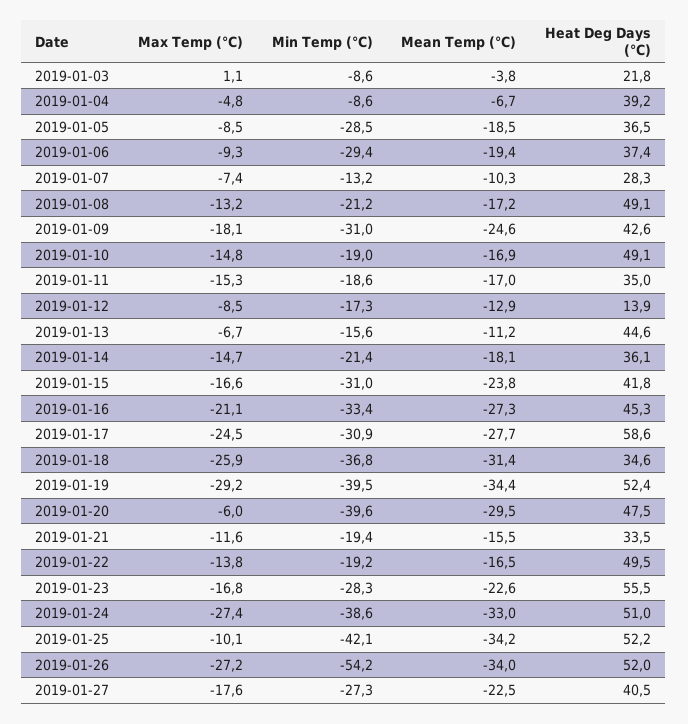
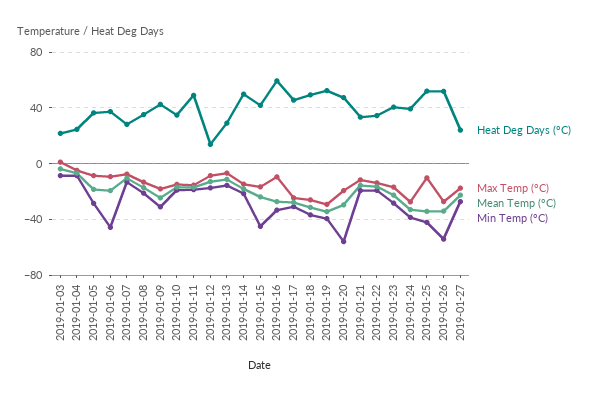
  {
    "Max Temp (°C)": {
      "2019-01-03": 1.1,
      "2019-01-04": -4.8,
      "2019-01-05": -8.5,
      "2019-01-06": -9.3,
      "2019-01-07": -7.4,
      "2019-01-08": -13.2,
      "2019-01-09": -18.1,
      "2019-01-10": -14.8,
      "2019-01-11": -15.3,
      "2019-01-12": -8.5,
      "2019-01-13": -6.7,
      "2019-01-14": -14.7,
      "2019-01-15": -16.6,
-     "2019-01-16": -21.1,
+     "2019-01-16": -10,
      "2019-01-17": -24.5,
      "2019-01-18": -25.9,
      "2019-01-19": -29.2,
-     "2019-01-20": -6,
+     "2019-01-20": -20,
      "2019-01-21": -11.6,
      "2019-01-22": -13.8,
      "2019-01-23": -16.8,
      "2019-01-24": -27.4,
      "2019-01-25": -10.1,
      "2019-01-26": -27.2,
      "2019-01-27": -17.6
    },
    "Min Temp (°C)": {
      "2019-01-03": -8.6,
      "2019-01-04": -8.6,
      "2019-01-05": -28.5,
-     "2019-01-06": -29.4,
+     "2019-01-06": -45,
      "2019-01-07": -13.2,
      "2019-01-08": -21.2,
      "2019-01-09": -31,
      "2019-01-10": -19,
      "2019-01-11": -18.6,
      "2019-01-12": -17.3,
      "2019-01-13": -15.6,
      "2019-01-14": -21.4,
-     "2019-01-15": -31,
+     "2019-01-15": -45,
      "2019-01-16": -33.4,
      "2019-01-17": -30.9,
      "2019-01-18": -36.8,
      "2019-01-19": -39.5,
-     "2019-01-20": -39.6,
+     "2019-01-20": -55,
      "2019-01-21": -19.4,
      "2019-01-22": -19.2,
      "2019-01-23": -28.3,
      "2019-01-24": -38.6,
      "2019-01-25": -42.1,
      "2019-01-26": -54.2,
      "2019-01-27": -27.3
    },
    "Mean Temp (°C)": {
      "2019-01-03": -3.8,
      "2019-01-04": -6.7,
      "2019-01-05": -18.5,
      "2019-01-06": -19.4,
      "2019-01-07": -10.3,
      "2019-01-08": -17.2,
      "2019-01-09": -24.6,
      "2019-01-10": -16.9,
      "2019-01-11": -17,
      "2019-01-12": -12.9,
      "2019-01-13": -11.2,
      "2019-01-14": -18.1,
      "2019-01-15": -23.8,
      "2019-01-16": -27.3,
      "2019-01-17": -27.7,
      "2019-01-18": -31.4,
      "2019-01-19": -34.4,
      "2019-01-20": -29.5,
      "2019-01-21": -15.5,
      "2019-01-22": -16.5,
      "2019-01-23": -22.6,
      "2019-01-24": -33,
      "2019-01-25": -34.2,
      "2019-01-26": -34,
      "2019-01-27": -22.5
    },
    "Heat Deg Days (°C)": {
      "2019-01-03": 21.8,
-     "2019-01-04": 39.2,
+     "2019-01-04": 25,
      "2019-01-05": 36.5,
      "2019-01-06": 37.4,
      "2019-01-07": 28.3,
-     "2019-01-08": 49.1,
+     "2019-01-08": 35,
      "2019-01-09": 42.6,
-     "2019-01-10": 49.1,
+     "2019-01-10": 35,
-     "2019-01-11": 35,
+     "2019-01-11": 50,
      "2019-01-12": 13.9,
-     "2019-01-13": 44.6,
+     "2019-01-13": 30,
-     "2019-01-14": 36.1,
+     "2019-01-14": 50,
      "2019-01-15": 41.8,
-     "2019-01-16": 45.3,
+     "2019-01-16": 60,
-     "2019-01-17": 58.6,
+     "2019-01-17": 45,
-     "2019-01-18": 34.6,
+     "2019-01-18": 50,
      "2019-01-19": 52.4,
      "2019-01-20": 47.5,
      "2019-01-21": 33.5,
-     "2019-01-22": 49.5,
+     "2019-01-22": 35,
-     "2019-01-23": 55.5,
+     "2019-01-23": 40,
-     "2019-01-24": 51,
+     "2019-01-24": 40,
      "2019-01-25": 52.2,
      "2019-01-26": 52,
-     "2019-01-27": 40.5
+     "2019-01-27": 25
    }
  }

